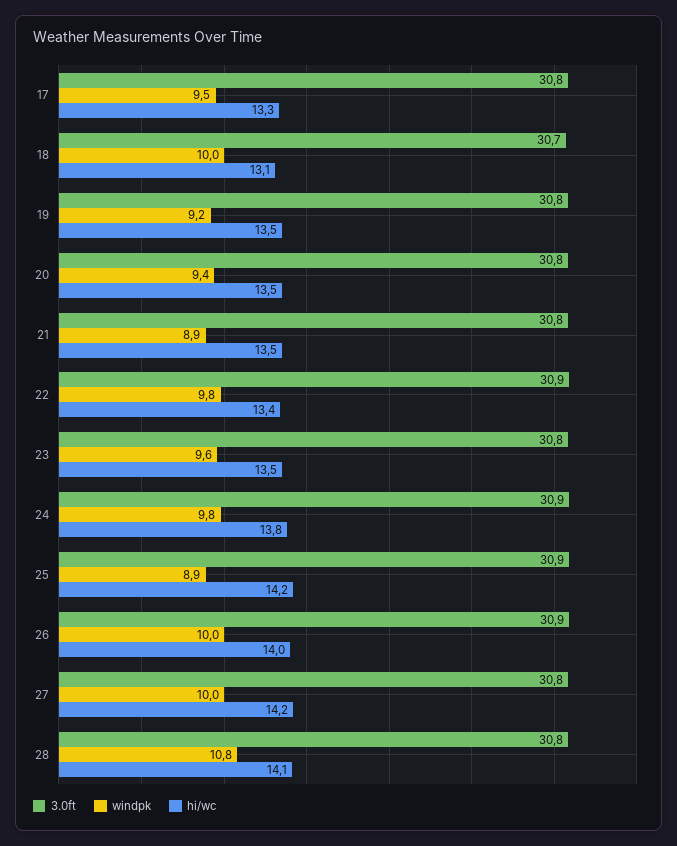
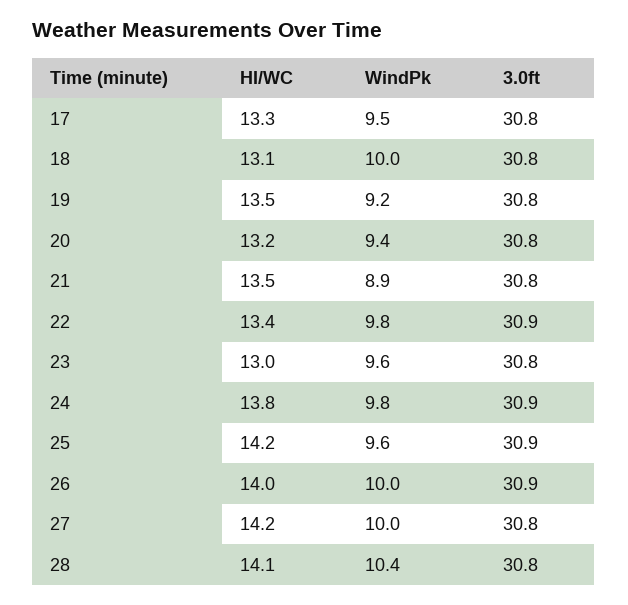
  {
    "3.0ft": {
      "17": 30.8,
-     "18": 30.7,
+     "18": 30.8,
      "19": 30.8,
      "20": 30.8,
      "21": 30.8,
      "22": 30.9,
      "23": 30.8,
      "24": 30.9,
      "25": 30.9,
      "26": 30.9,
      "27": 30.8,
      "28": 30.8
    },
    "windpk": {
      "17": 9.5,
      "18": 10,
      "19": 9.2,
      "20": 9.4,
      "21": 8.9,
      "22": 9.8,
      "23": 9.6,
      "24": 9.8,
-     "25": 8.9,
+     "25": 9.6,
      "26": 10,
      "27": 10,
-     "28": 10.8
+     "28": 10.4
    },
    "hi/wc": {
      "17": 13.3,
      "18": 13.1,
      "19": 13.5,
-     "20": 13.5,
+     "20": 13.2,
      "21": 13.5,
      "22": 13.4,
-     "23": 13.5,
+     "23": 13,
      "24": 13.8,
      "25": 14.2,
      "26": 14,
      "27": 14.2,
      "28": 14.1
    }
  }

